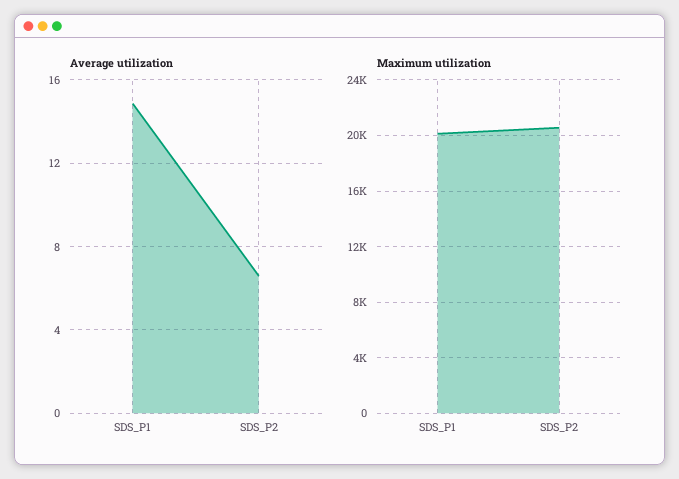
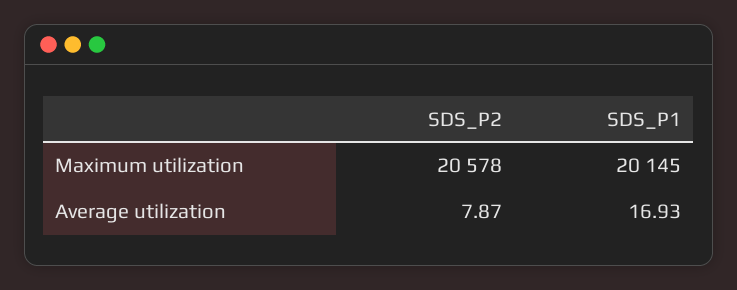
  {
    "Average utilization": {
-     "SDS_P1": 15,
+     "SDS_P1": 16.93,
-     "SDS_P2": 6.5
+     "SDS_P2": 7.87
    },
    "Maximum utilization": {
      "SDS_P1": 20145,
      "SDS_P2": 20578
    }
  }

